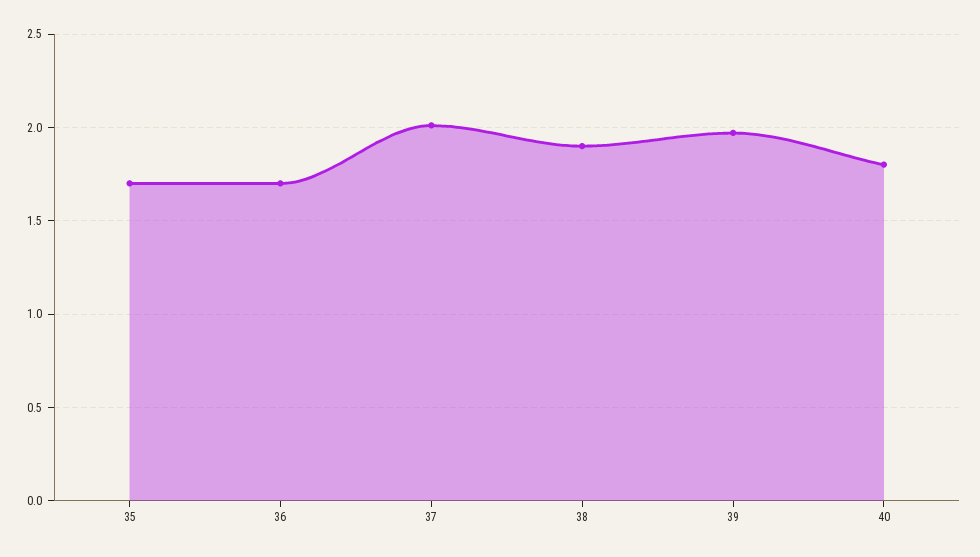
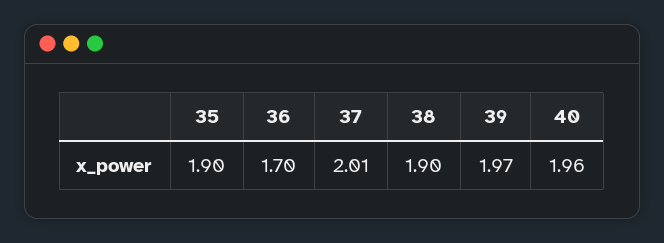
  {
-   "35": 1.7,
+   "35": 1.9,
    "36": 1.7,
    "37": 2.01,
    "38": 1.9,
    "39": 1.97,
-   "40": 1.8
+   "40": 1.96
  }

